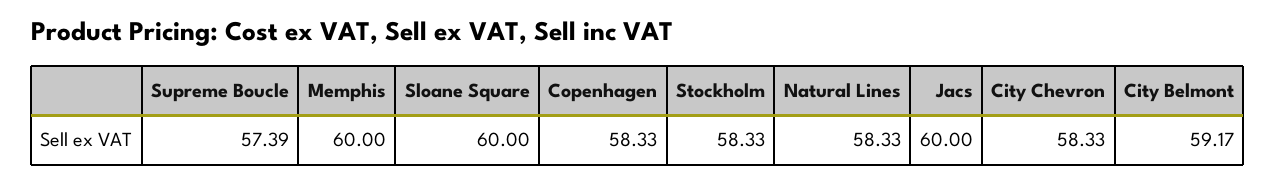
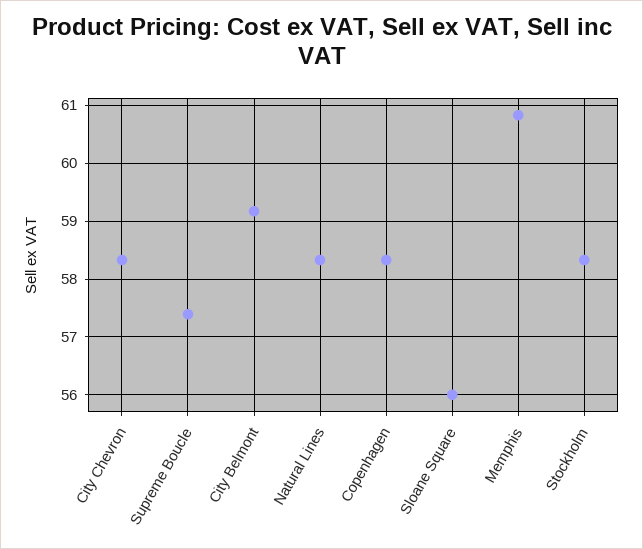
  {
    "Supreme Boucle": 57.39,
-   "Memphis": 60,
+   "Memphis": 60.8,
-   "Sloane Square": 60,
+   "Sloane Square": 56,
    "Copenhagen": 58.33,
    "Stockholm": 58.33,
    "Natural Lines": 58.33,
-   "Jacs": 60,
    "City Chevron": 58.33,
    "City Belmont": 59.17
  }

